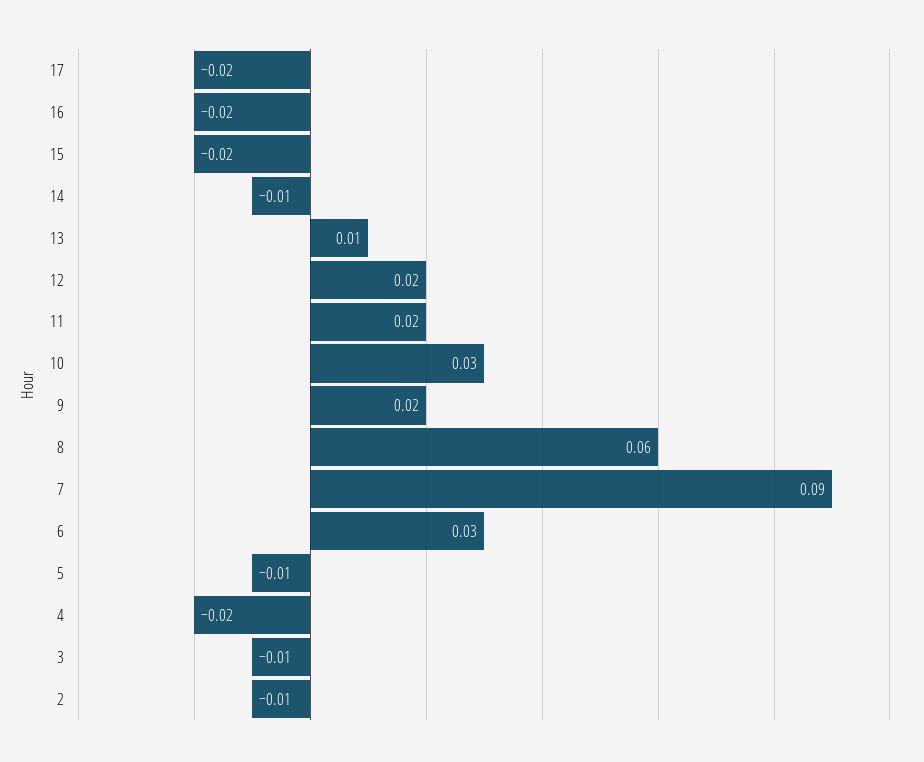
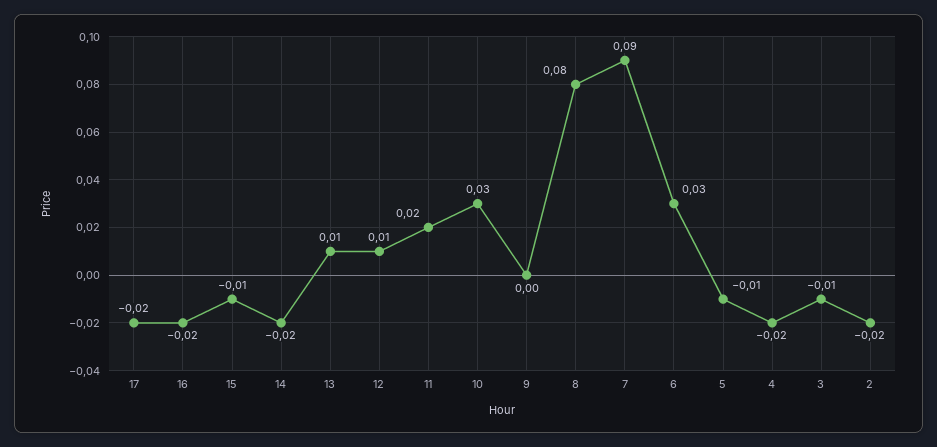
  {
    "17": -0.02,
    "16": -0.02,
-   "15": -0.02,
+   "15": -0.01,
-   "14": -0.01,
+   "14": -0.02,
    "13": 0.01,
-   "12": 0.02,
+   "12": 0.01,
    "11": 0.02,
    "10": 0.03,
-   "9": 0.02,
+   "9": 0,
-   "8": 0.06,
+   "8": 0.08,
    "7": 0.09,
    "6": 0.03,
    "5": -0.01,
    "4": -0.02,
    "3": -0.01,
-   "2": -0.01
+   "2": -0.02
  }

